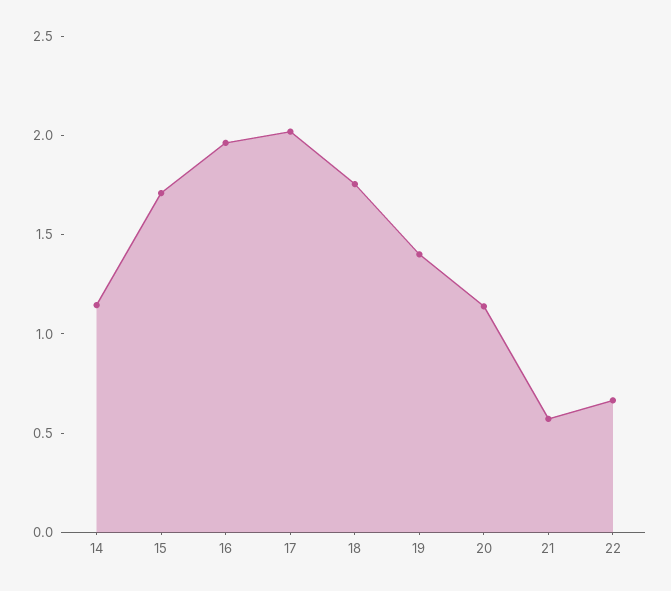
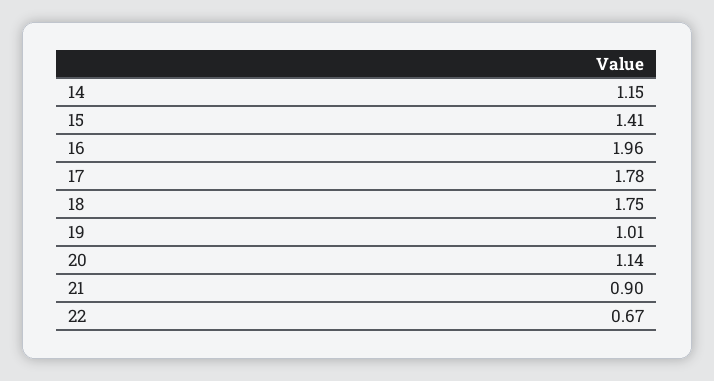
  {
    "14": 1.15,
-   "15": 1.7,
+   "15": 1.41,
    "16": 1.96,
-   "17": 2,
+   "17": 1.78,
    "18": 1.75,
-   "19": 1.4,
+   "19": 1.01,
    "20": 1.14,
-   "21": 0.6,
+   "21": 0.9,
    "22": 0.67
  }

